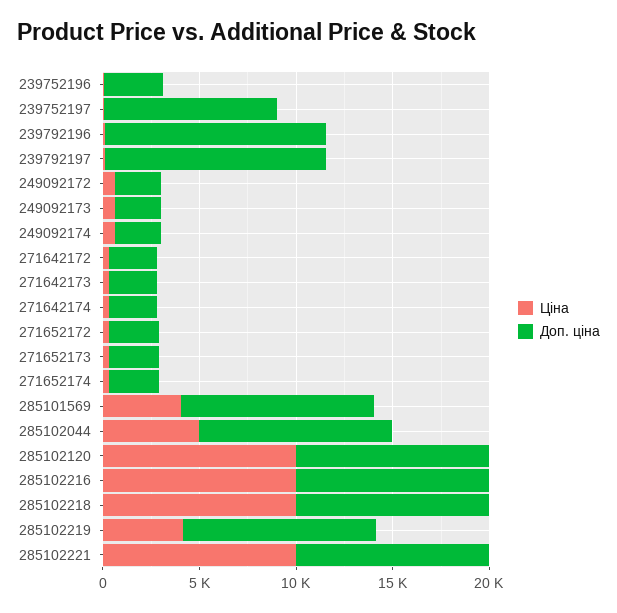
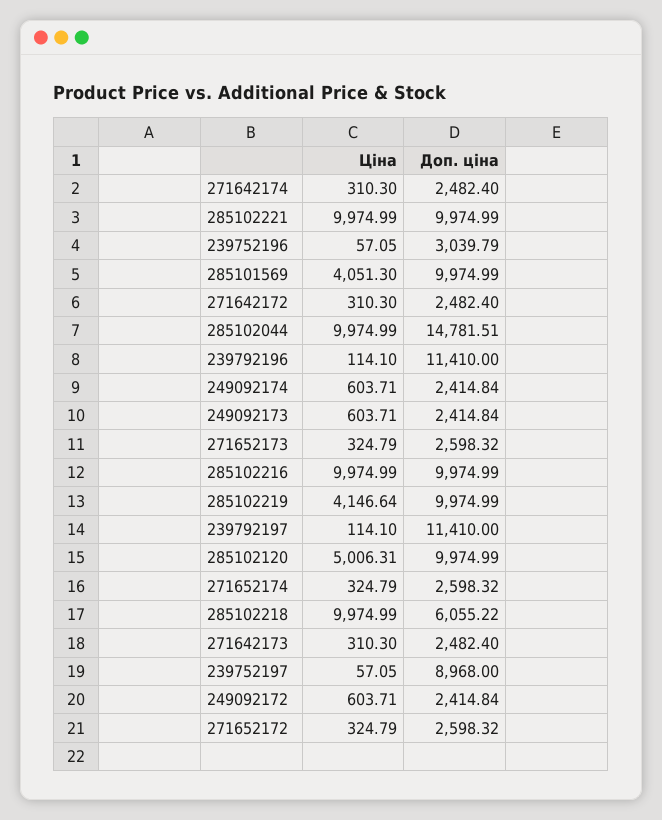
  {
    "Ціна": {
      "239752196": 57.05,
      "239752197": 57.05,
      "239792196": 114.1,
      "239792197": 114.1,
      "249092172": 603.71,
      "249092173": 603.71,
      "249092174": 603.71,
      "271642172": 310.3,
      "271642173": 310.3,
      "271642174": 310.3,
      "271652172": 324.79,
      "271652173": 324.79,
      "271652174": 324.79,
      "285101569": 4051.3,
-     "285102044": 5000,
+     "285102044": 9974.99,
-     "285102120": 10000,
+     "285102120": 5006.31,
      "285102216": 9974.99,
      "285102218": 9974.99,
      "285102219": 4146.64,
      "285102221": 9974.99
    },
    "Доп. ціна": {
      "239752196": 3039.79,
      "239752197": 8968,
      "239792196": 11410,
      "239792197": 11410,
      "249092172": 2414.84,
      "249092173": 2414.84,
      "249092174": 2414.84,
      "271642172": 2482.4,
      "271642173": 2482.4,
      "271642174": 2482.4,
      "271652172": 2598.32,
      "271652173": 2598.32,
      "271652174": 2598.32,
      "285101569": 9974.99,
-     "285102044": 10000,
+     "285102044": 14781.51,
      "285102120": 9974.99,
      "285102216": 9974.99,
-     "285102218": 10000,
+     "285102218": 6055.22,
      "285102219": 9974.99,
      "285102221": 9974.99
    }
  }

